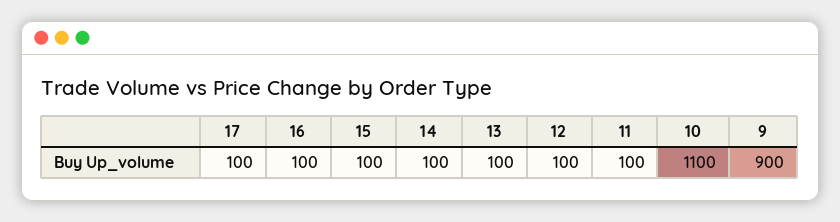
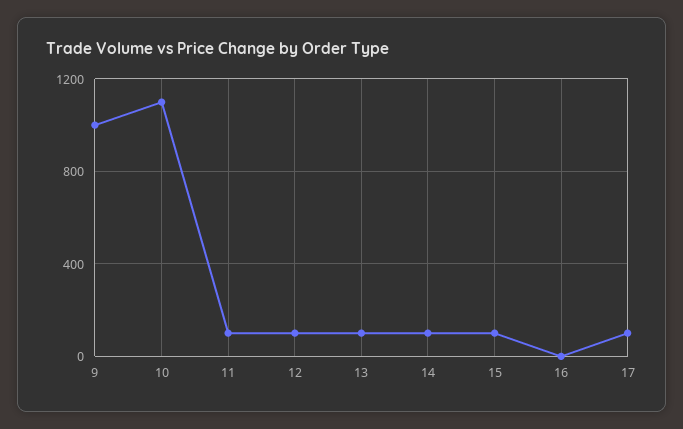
  {
    "17": 100,
-   "16": 100,
+   "16": 0,
    "15": 100,
    "14": 100,
    "13": 100,
    "12": 100,
    "11": 100,
    "10": 1100,
-   "9": 900
+   "9": 1000
  }

